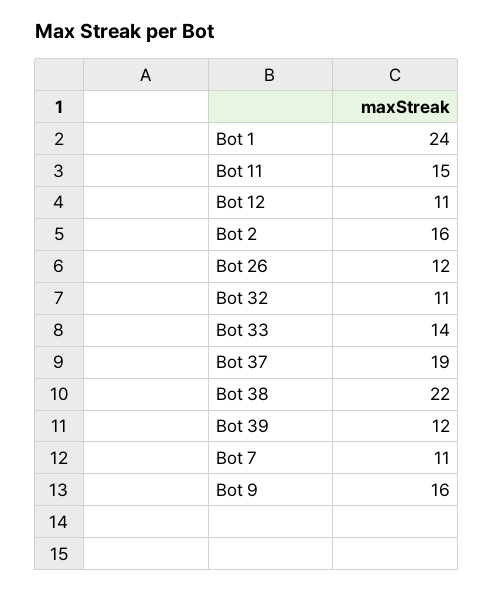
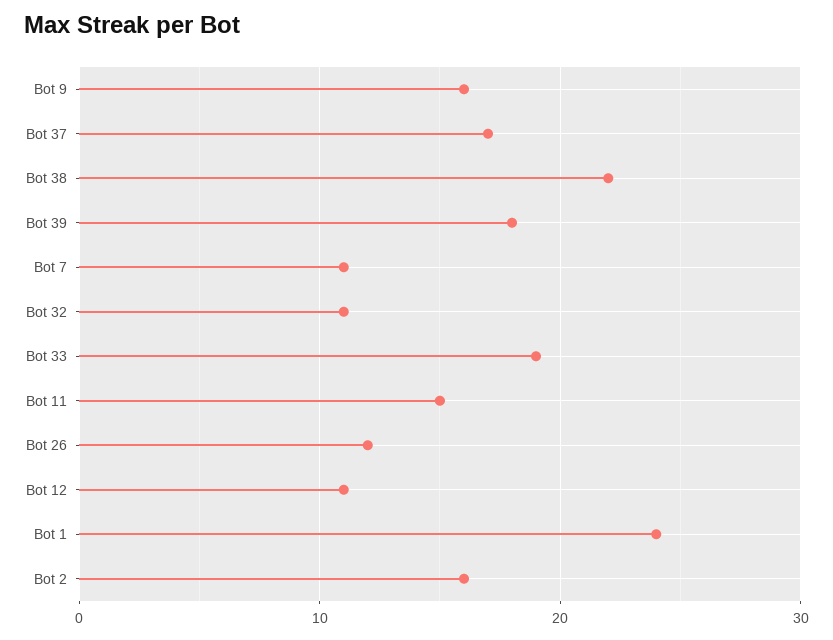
  {
    "Bot 1": 24,
    "Bot 11": 15,
    "Bot 12": 11,
    "Bot 2": 16,
    "Bot 26": 12,
    "Bot 32": 11,
-   "Bot 33": 14,
+   "Bot 33": 19,
-   "Bot 37": 19,
+   "Bot 37": 17,
    "Bot 38": 22,
-   "Bot 39": 12,
+   "Bot 39": 18,
    "Bot 7": 11,
    "Bot 9": 16
  }

